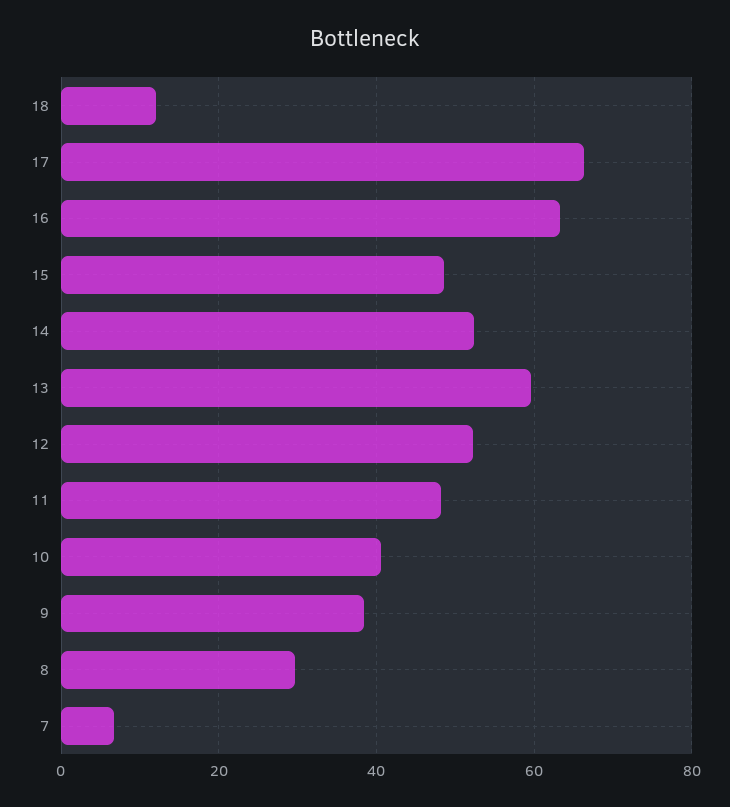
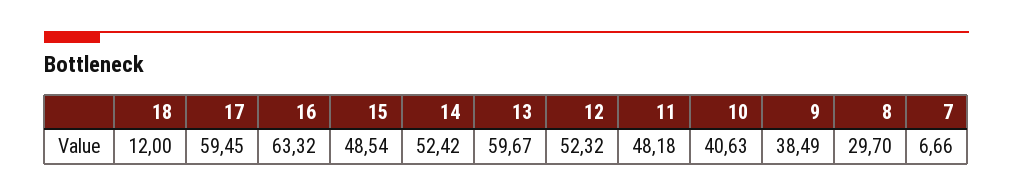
  {
    "18": 12,
-   "17": 66,
+   "17": 59.45,
    "16": 63.32,
    "15": 48.54,
    "14": 52.42,
    "13": 59.67,
    "12": 52.32,
    "11": 48.18,
    "10": 40.63,
    "9": 38.49,
    "8": 29.7,
    "7": 6.66
  }

